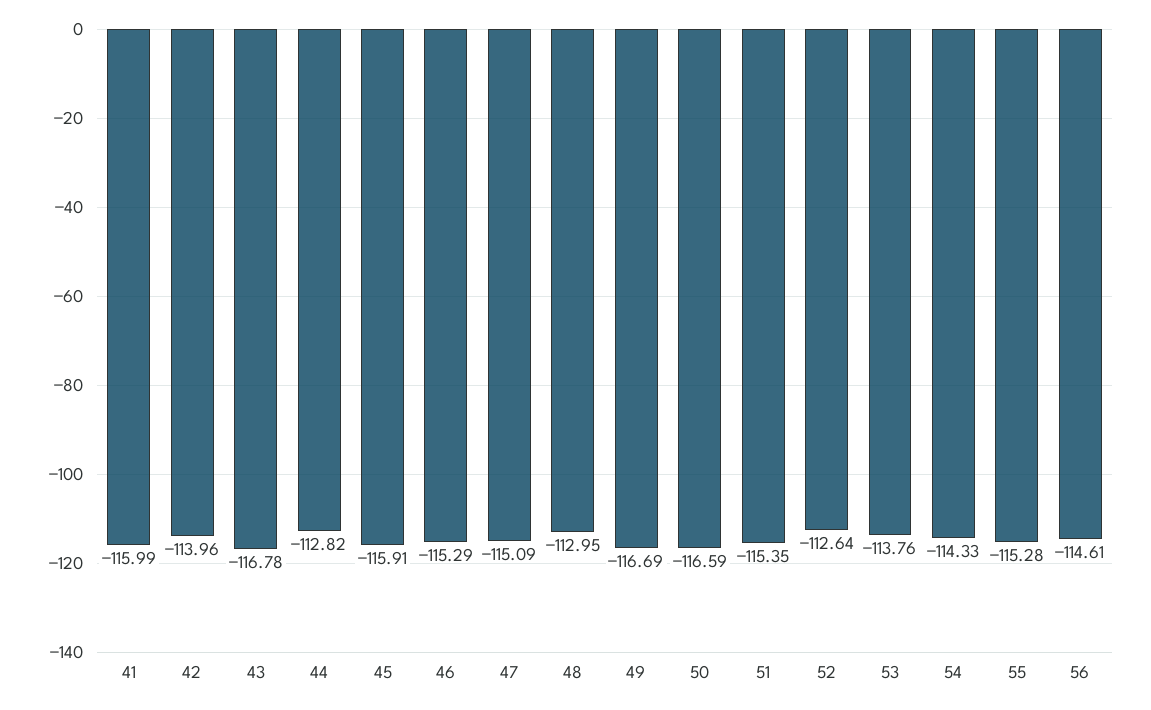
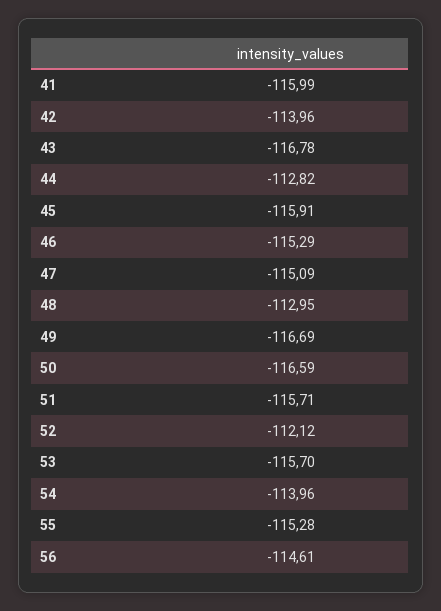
  {
    "41": -115.99,
    "42": -113.96,
    "43": -116.78,
    "44": -112.82,
    "45": -115.91,
    "46": -115.29,
    "47": -115.09,
    "48": -112.95,
    "49": -116.69,
    "50": -116.59,
-   "51": -115.35,
+   "51": -115.71,
-   "52": -112.64,
+   "52": -112.12,
-   "53": -113.76,
+   "53": -115.7,
-   "54": -114.33,
+   "54": -113.96,
    "55": -115.28,
    "56": -114.61
  }

